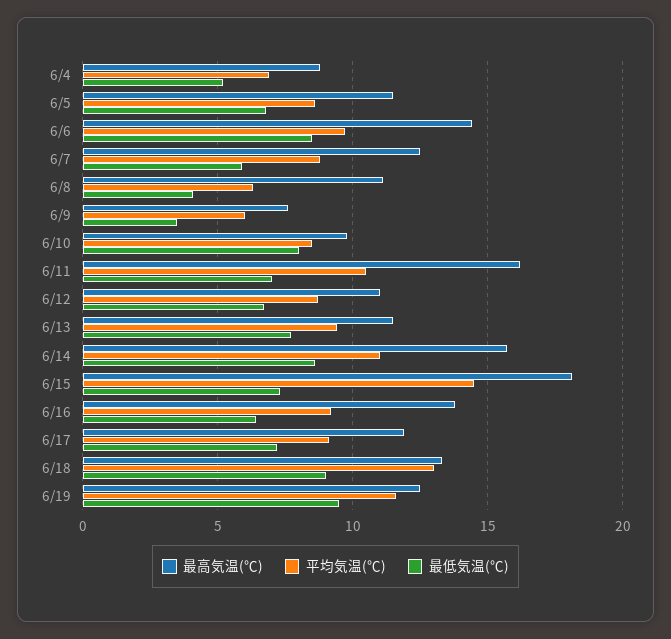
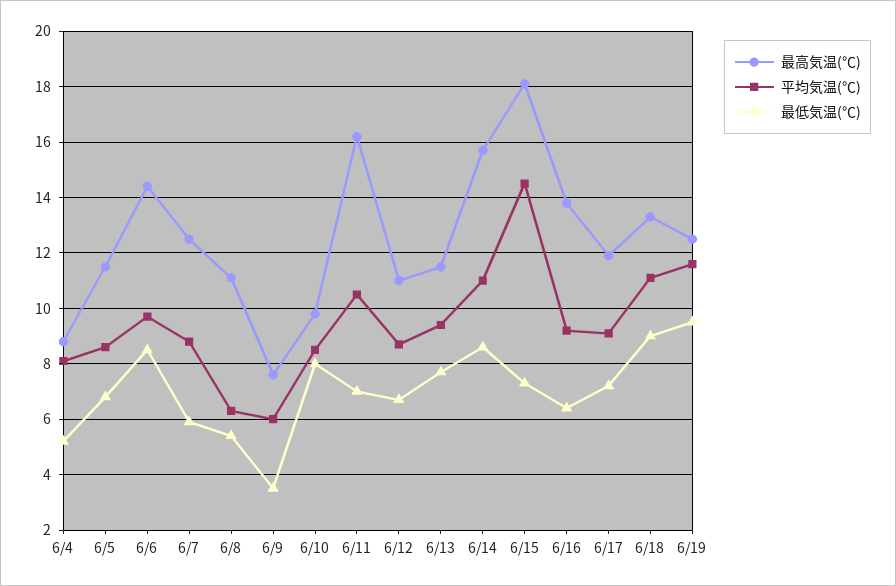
  {
    "最高気温(℃)": {
      "6/4": 9,
      "6/5": 11.5,
      "6/6": 14.5,
      "6/7": 12.5,
      "6/8": 11,
      "6/9": 7.5,
      "6/10": 10,
      "6/11": 16,
      "6/12": 11,
      "6/13": 11.5,
      "6/14": 15.5,
      "6/15": 18,
      "6/16": 14,
      "6/17": 12,
      "6/18": 13.5,
      "6/19": 12.5
    },
    "平均気温(℃)": {
-     "6/4": 7,
+     "6/4": 8,
      "6/5": 8.5,
      "6/6": 9.5,
      "6/7": 9,
      "6/8": 6.5,
      "6/9": 6,
      "6/10": 8.5,
      "6/11": 10.5,
      "6/12": 8.5,
      "6/13": 9.5,
      "6/14": 11,
      "6/15": 14.5,
      "6/16": 9,
      "6/17": 9,
-     "6/18": 13,
+     "6/18": 11,
      "6/19": 11.5
    },
    "最低気温(℃)": {
      "6/4": 5,
      "6/5": 7,
      "6/6": 8.5,
      "6/7": 6,
-     "6/8": 4,
+     "6/8": 5.5,
      "6/9": 3.5,
      "6/10": 8,
      "6/11": 7,
      "6/12": 6.5,
      "6/13": 7.5,
      "6/14": 8.5,
      "6/15": 7.5,
      "6/16": 6.5,
      "6/17": 7,
      "6/18": 9,
      "6/19": 9.5
    }
  }

